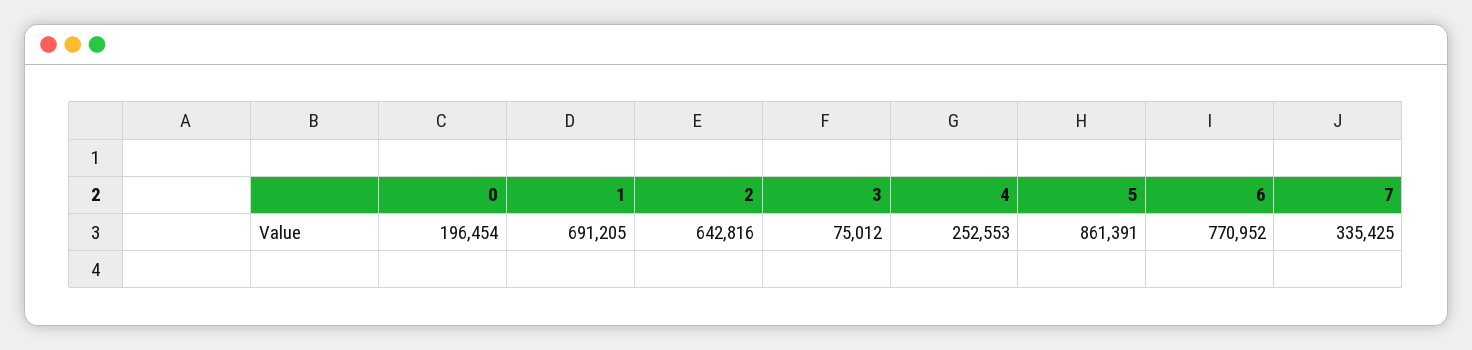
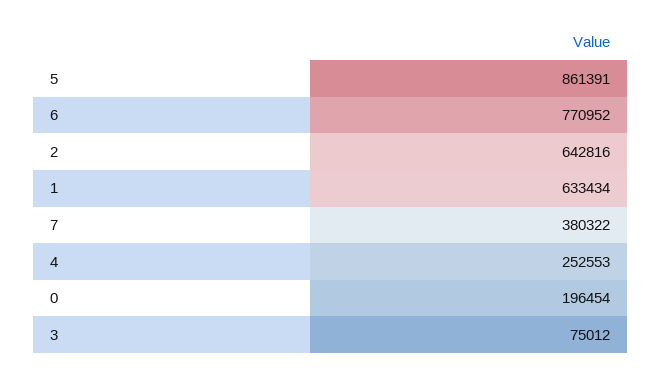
  {
    "0": 196454,
-   "1": 691205,
+   "1": 633434,
    "2": 642816,
    "3": 75012,
    "4": 252553,
    "5": 861391,
    "6": 770952,
-   "7": 335425
+   "7": 380322
  }

